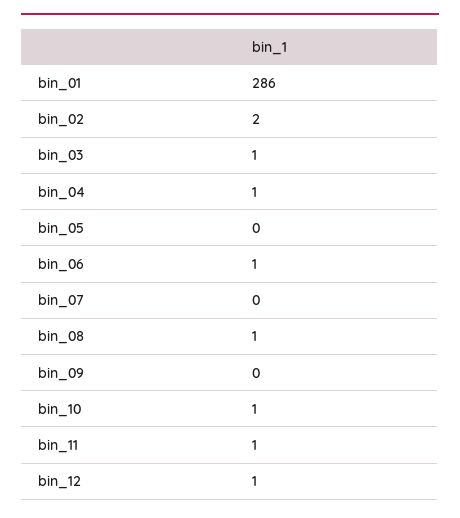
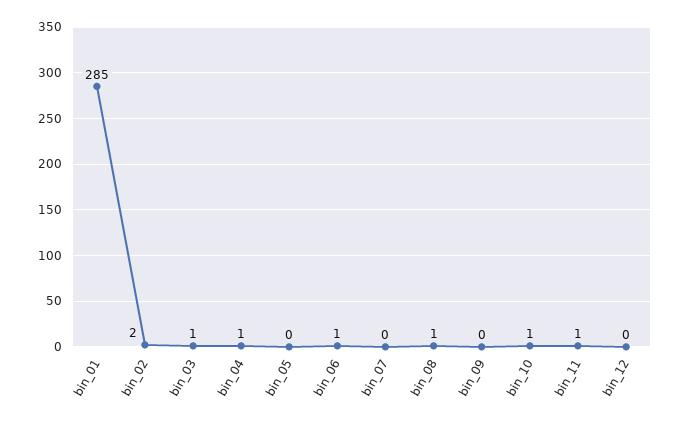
  {
-   "bin_01": 286,
+   "bin_01": 285,
    "bin_02": 2,
    "bin_03": 1,
    "bin_04": 1,
    "bin_05": 0,
    "bin_06": 1,
    "bin_07": 0,
    "bin_08": 1,
    "bin_09": 0,
    "bin_10": 1,
    "bin_11": 1,
-   "bin_12": 1
+   "bin_12": 0
  }

